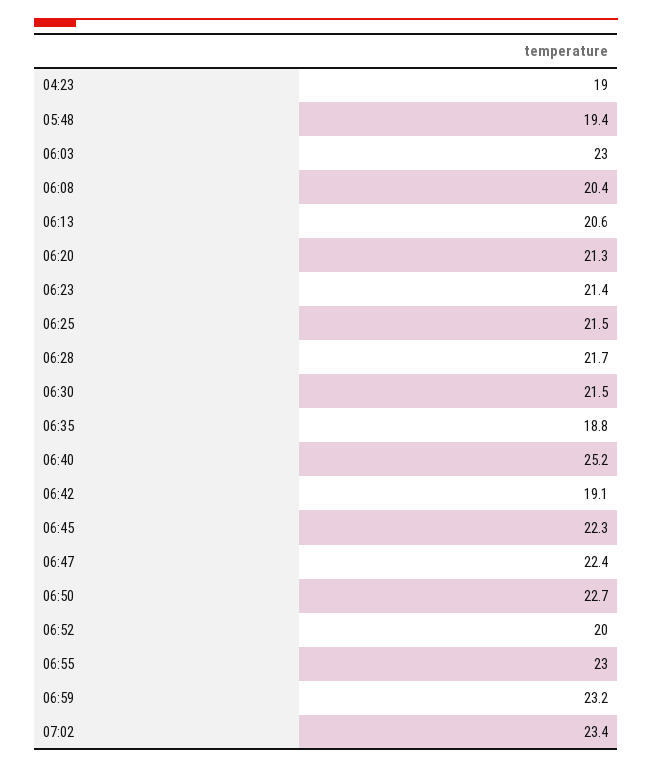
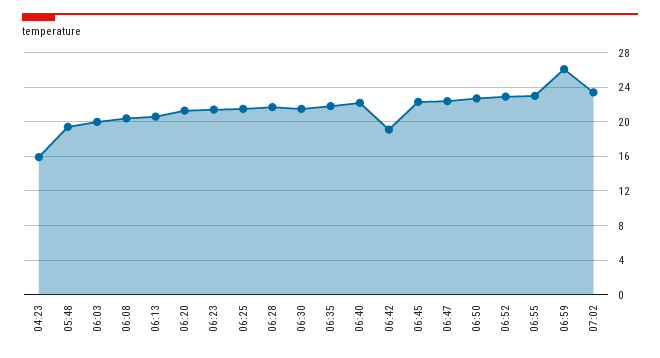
  {
-   "04:23": 19,
+   "04:23": 16,
    "05:48": 19.4,
-   "06:03": 23,
+   "06:03": 20,
    "06:08": 20.4,
    "06:13": 20.6,
    "06:20": 21.3,
    "06:23": 21.4,
    "06:25": 21.5,
    "06:28": 21.7,
    "06:30": 21.5,
-   "06:35": 18.8,
+   "06:35": 22,
-   "06:40": 25.2,
+   "06:40": 22,
    "06:42": 19.1,
    "06:45": 22.3,
    "06:47": 22.4,
    "06:50": 22.7,
-   "06:52": 20,
+   "06:52": 23,
    "06:55": 23,
-   "06:59": 23.2,
+   "06:59": 26,
    "07:02": 23.4
  }

